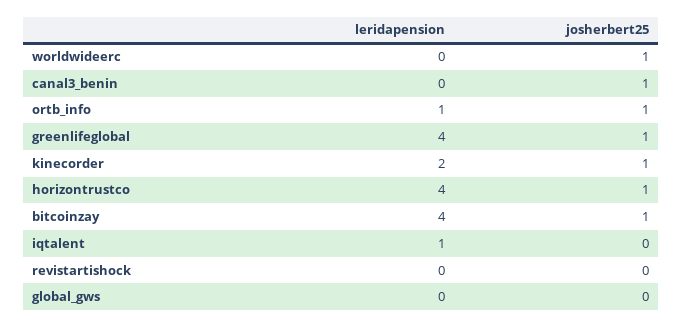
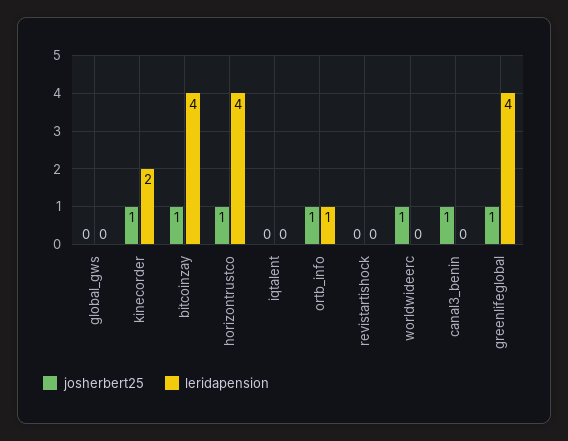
  {
    "leridapension": {
      "worldwideerc": 0,
      "canal3_benin": 0,
      "ortb_info": 1,
      "greenlifeglobal": 4,
      "kinecorder": 2,
      "horizontrustco": 4,
      "bitcoinzay": 4,
-     "iqtalent": 1,
+     "iqtalent": 0,
      "revistartishock": 0,
      "global_gws": 0
    },
    "josherbert25": {
      "worldwideerc": 1,
      "canal3_benin": 1,
      "ortb_info": 1,
      "greenlifeglobal": 1,
      "kinecorder": 1,
      "horizontrustco": 1,
      "bitcoinzay": 1,
      "iqtalent": 0,
      "revistartishock": 0,
      "global_gws": 0
    }
  }

